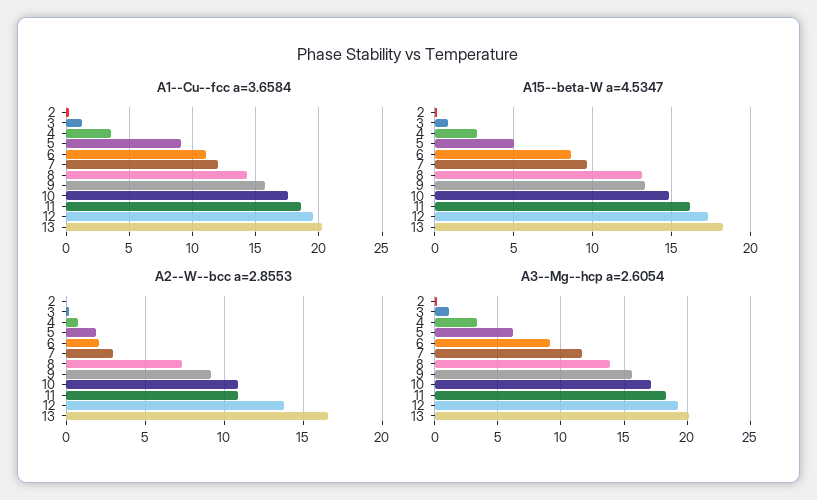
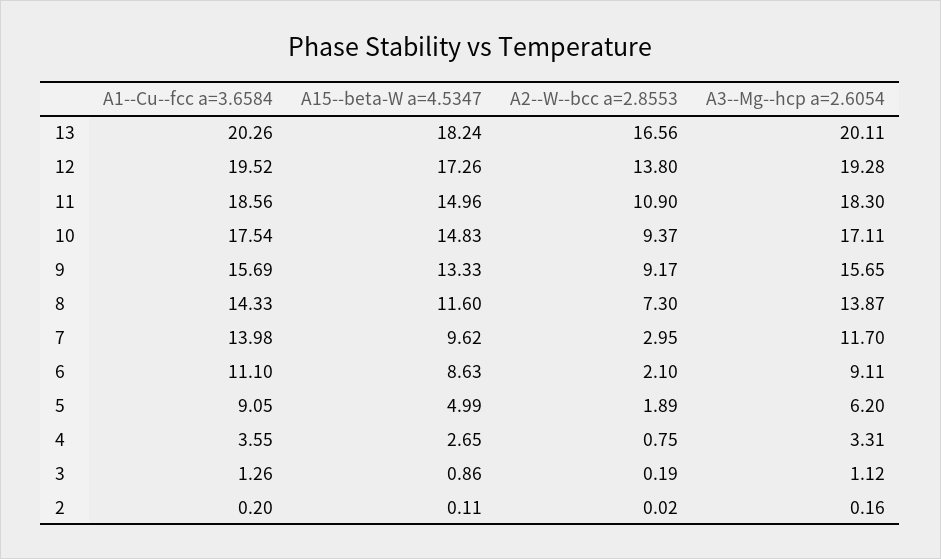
  {
    "A1--Cu--fcc a=3.6584": {
      "2": 0.2,
      "3": 1.26,
      "4": 3.55,
      "5": 9.05,
      "6": 11.1,
-     "7": 12,
+     "7": 13.98,
      "8": 14.33,
      "9": 15.69,
      "10": 17.54,
      "11": 18.56,
      "12": 19.52,
      "13": 20.26
    },
    "A15--beta-W a=4.5347": {
      "2": 0.11,
      "3": 0.86,
      "4": 2.65,
      "5": 4.99,
      "6": 8.63,
      "7": 9.62,
-     "8": 13,
+     "8": 11.6,
      "9": 13.33,
      "10": 14.83,
-     "11": 16,
+     "11": 14.96,
      "12": 17.26,
      "13": 18.24
    },
    "A2--W--bcc a=2.8553": {
      "2": 0.02,
      "3": 0.19,
      "4": 0.75,
      "5": 1.89,
      "6": 2.1,
      "7": 2.95,
      "8": 7.3,
      "9": 9.17,
-     "10": 11,
+     "10": 9.37,
      "11": 10.9,
      "12": 13.8,
      "13": 16.56
    },
    "A3--Mg--hcp a=2.6054": {
      "2": 0.16,
      "3": 1.12,
      "4": 3.31,
      "5": 6.2,
      "6": 9.11,
      "7": 11.7,
      "8": 13.87,
      "9": 15.65,
      "10": 17.11,
      "11": 18.3,
      "12": 19.28,
      "13": 20.11
    }
  }

